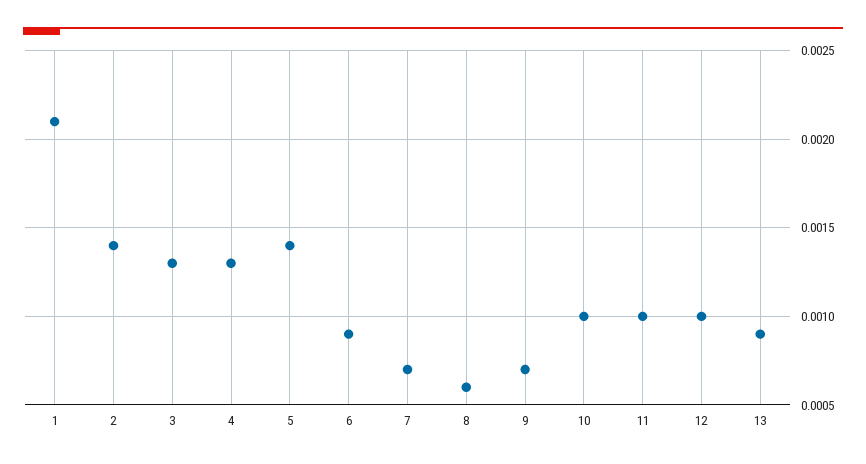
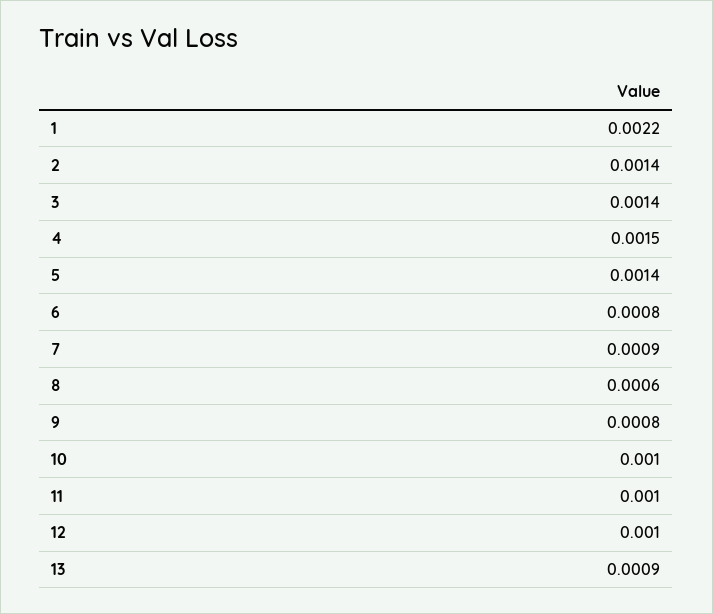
  {
-   "1": 0.0021,
+   "1": 0.0022,
    "2": 0.0014,
-   "3": 0.0013,
+   "3": 0.0014,
-   "4": 0.0013,
+   "4": 0.0015,
    "5": 0.0014,
-   "6": 0.0009,
+   "6": 0.0008,
-   "7": 0.0007,
+   "7": 0.0009,
    "8": 0.0006,
-   "9": 0.0007,
+   "9": 0.0008,
    "10": 0.001,
    "11": 0.001,
    "12": 0.001,
    "13": 0.0009
  }

